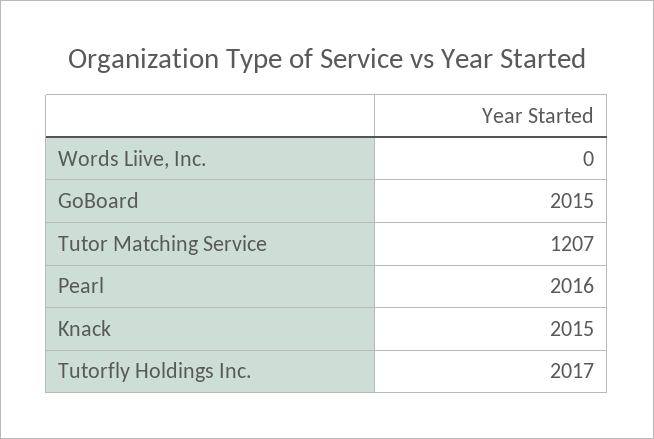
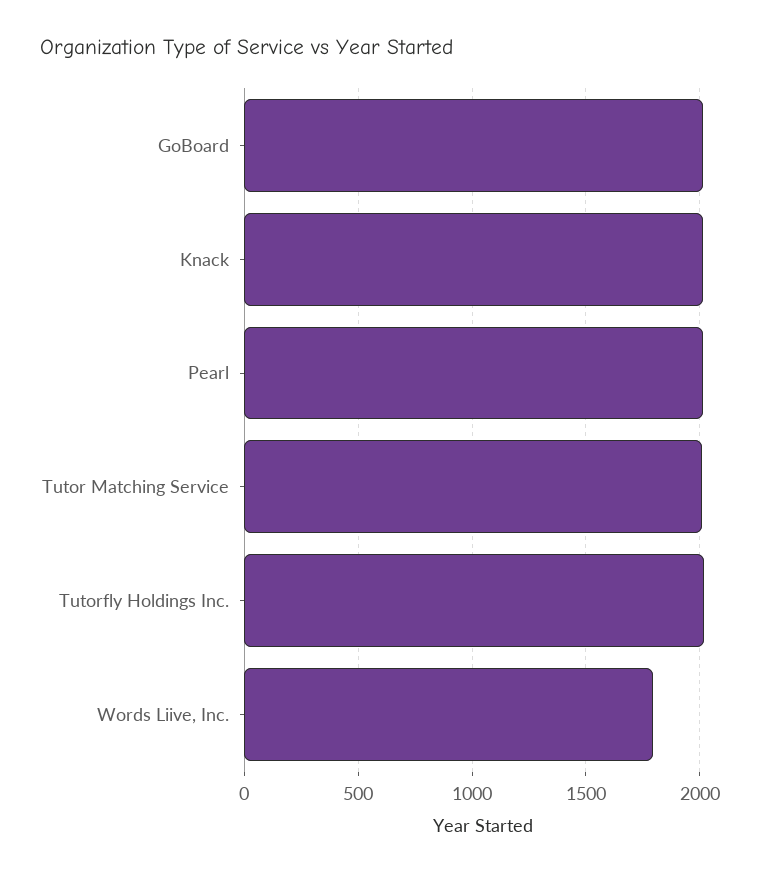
  {
-   "Words Liive, Inc.": 0,
+   "Words Liive, Inc.": 1800,
    "GoBoard": 2015,
-   "Tutor Matching Service": 1207,
+   "Tutor Matching Service": 2000,
    "Pearl": 2016,
    "Knack": 2015,
    "Tutorfly Holdings Inc.": 2017
  }

